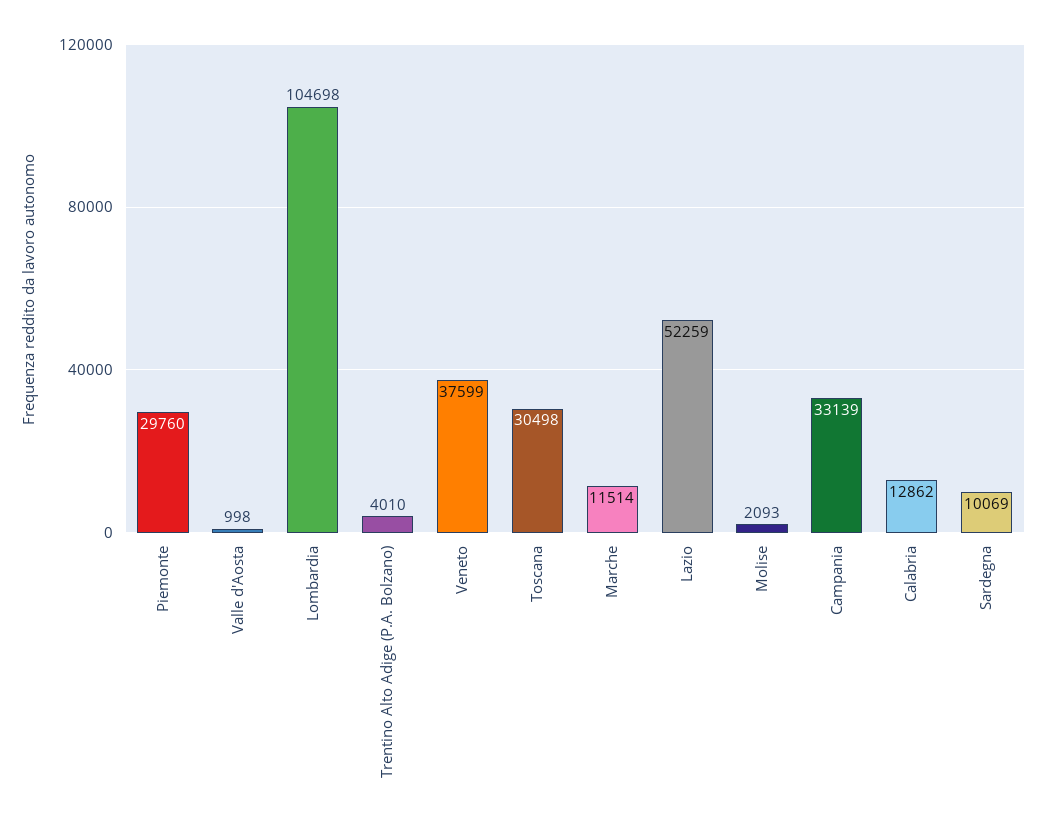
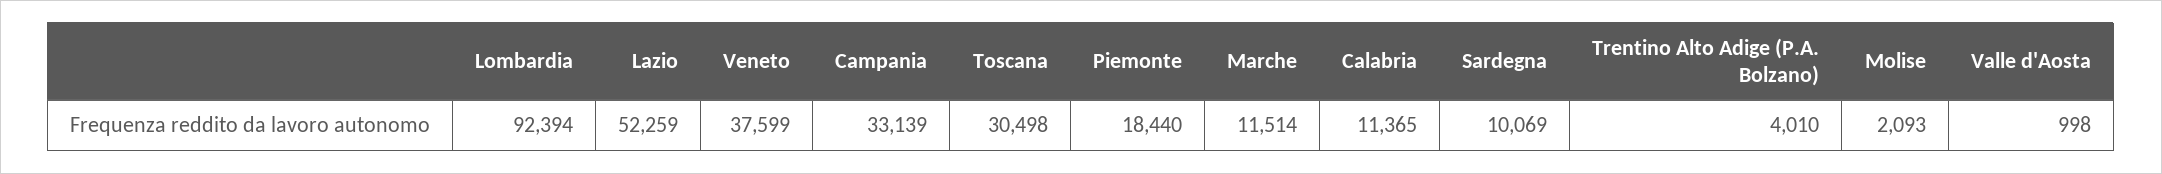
  {
-   "Piemonte": 29760,
+   "Piemonte": 18440,
    "Valle d'Aosta": 998,
-   "Lombardia": 104698,
+   "Lombardia": 92394,
    "Trentino Alto Adige (P.A. Bolzano)": 4010,
    "Veneto": 37599,
    "Toscana": 30498,
    "Marche": 11514,
    "Lazio": 52259,
    "Molise": 2093,
    "Campania": 33139,
-   "Calabria": 12862,
+   "Calabria": 11365,
    "Sardegna": 10069
  }

